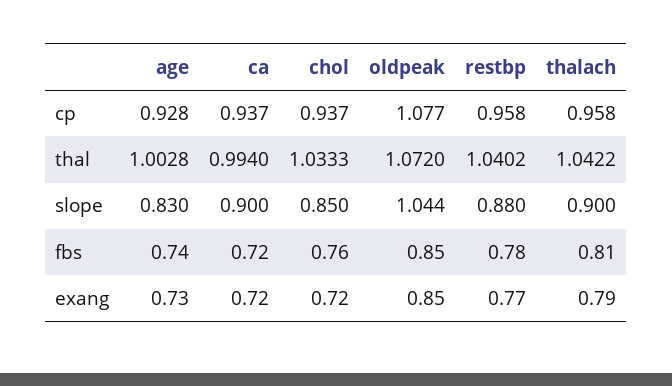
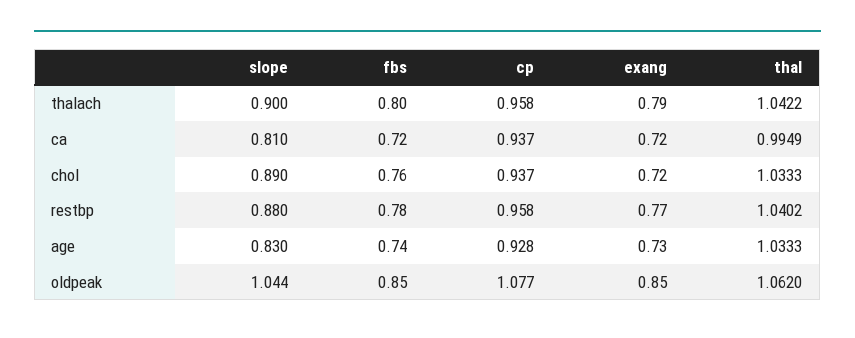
  {
    "age": {
      "cp": 0.928,
-     "thal": 1.0028,
+     "thal": 1.0333,
      "slope": 0.83,
      "fbs": 0.74,
      "exang": 0.73
    },
    "ca": {
      "cp": 0.937,
-     "thal": 0.994,
+     "thal": 0.9949,
-     "slope": 0.9,
+     "slope": 0.81,
      "fbs": 0.72,
      "exang": 0.72
    },
    "chol": {
      "cp": 0.937,
      "thal": 1.0333,
-     "slope": 0.85,
+     "slope": 0.89,
      "fbs": 0.76,
      "exang": 0.72
    },
    "oldpeak": {
      "cp": 1.077,
-     "thal": 1.072,
+     "thal": 1.062,
      "slope": 1.044,
      "fbs": 0.85,
      "exang": 0.85
    },
    "restbp": {
      "cp": 0.958,
      "thal": 1.0402,
      "slope": 0.88,
      "fbs": 0.78,
      "exang": 0.77
    },
    "thalach": {
      "cp": 0.958,
      "thal": 1.0422,
      "slope": 0.9,
-     "fbs": 0.81,
+     "fbs": 0.8,
      "exang": 0.79
    }
  }

